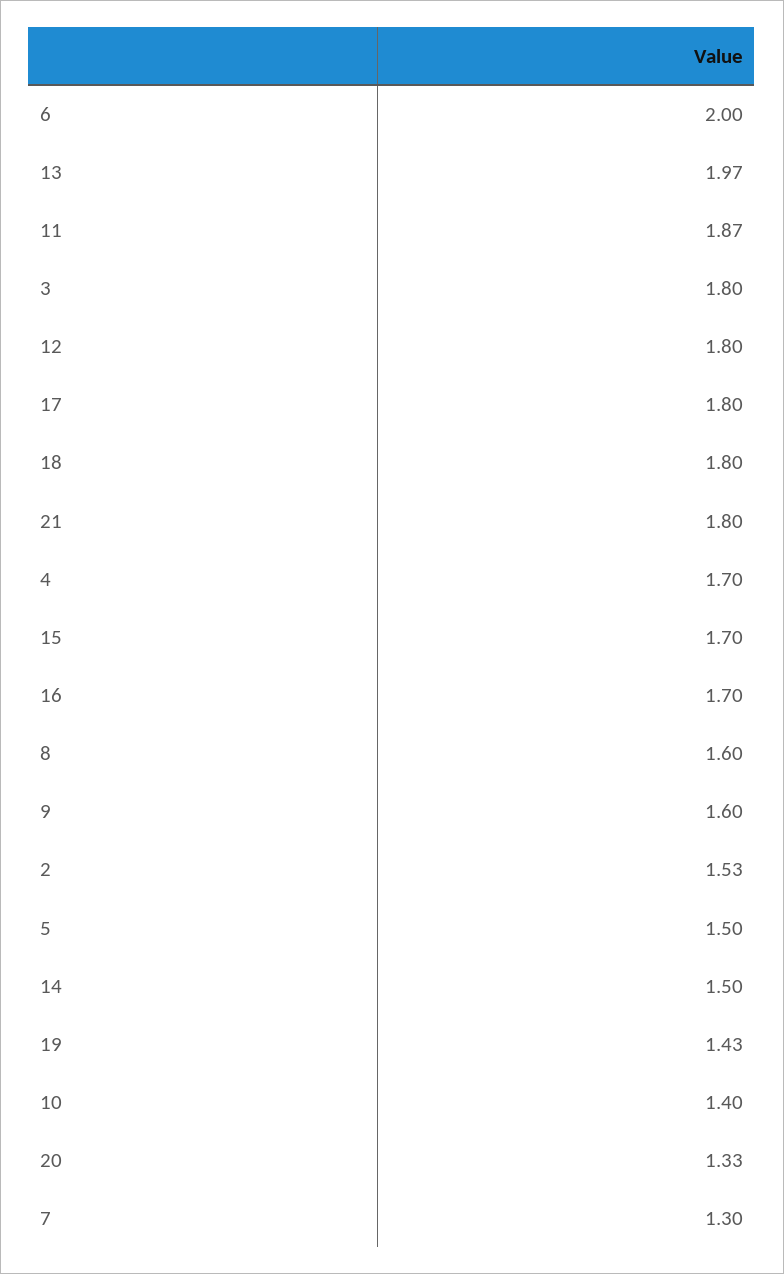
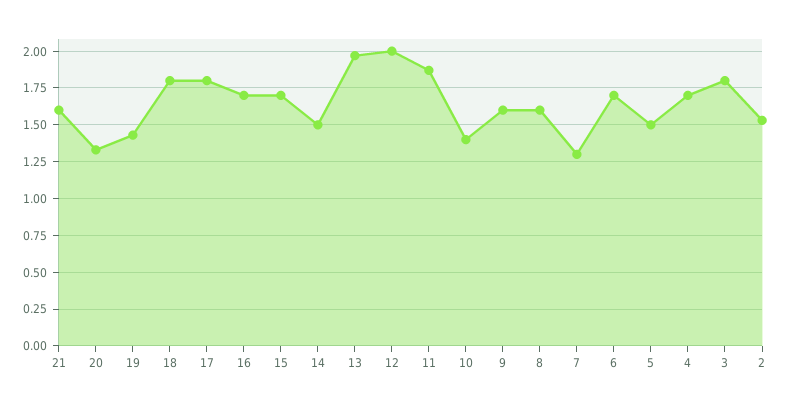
  {
-   "6": 2,
+   "6": 1.7,
    "13": 1.97,
    "11": 1.87,
    "3": 1.8,
-   "12": 1.8,
+   "12": 2,
    "17": 1.8,
    "18": 1.8,
-   "21": 1.8,
+   "21": 1.6,
    "4": 1.7,
    "15": 1.7,
    "16": 1.7,
    "8": 1.6,
    "9": 1.6,
    "2": 1.53,
    "5": 1.5,
    "14": 1.5,
    "19": 1.43,
    "10": 1.4,
    "20": 1.33,
    "7": 1.3
  }

